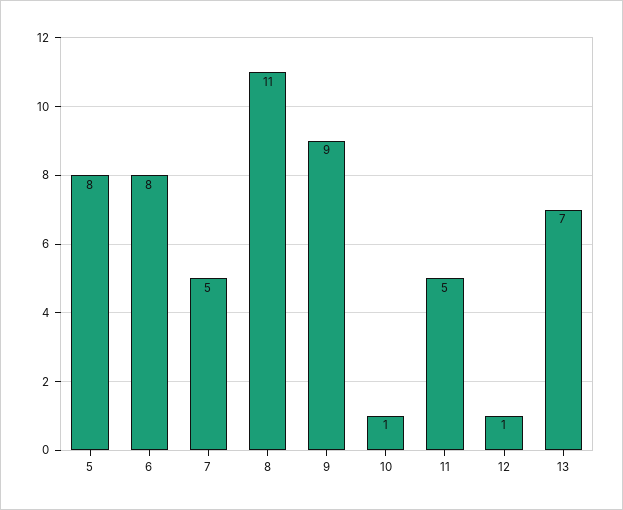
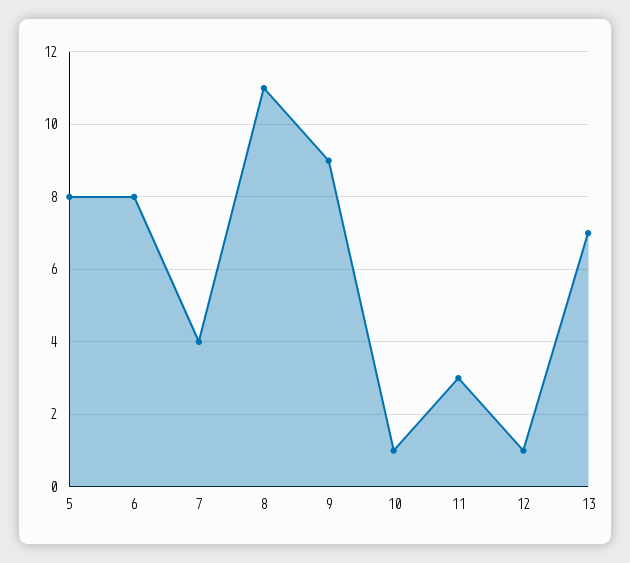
  {
    "5": 8,
    "6": 8,
-   "7": 5,
+   "7": 4,
    "8": 11,
    "9": 9,
    "10": 1,
-   "11": 5,
+   "11": 3,
    "12": 1,
    "13": 7
  }

